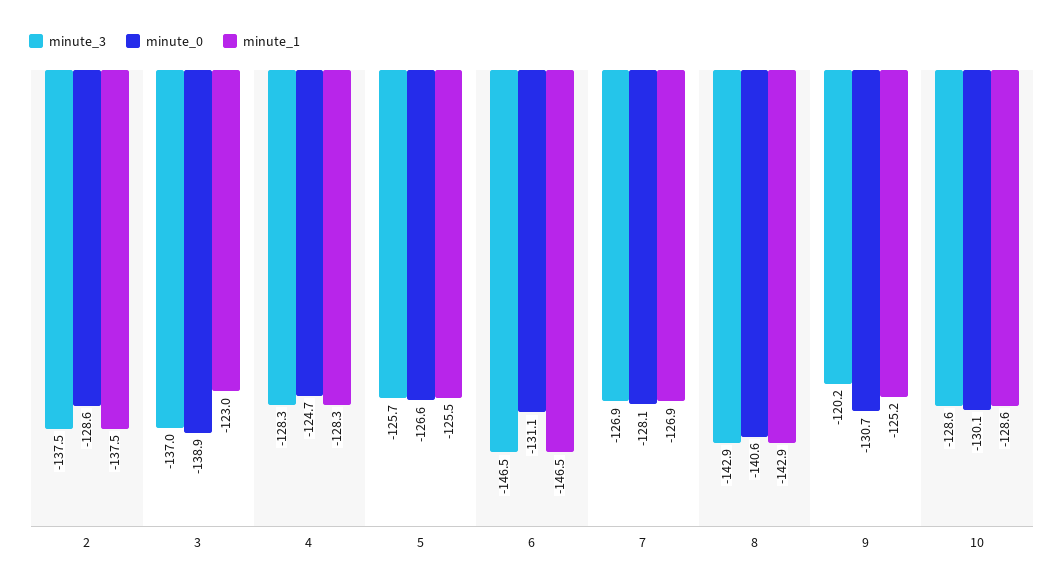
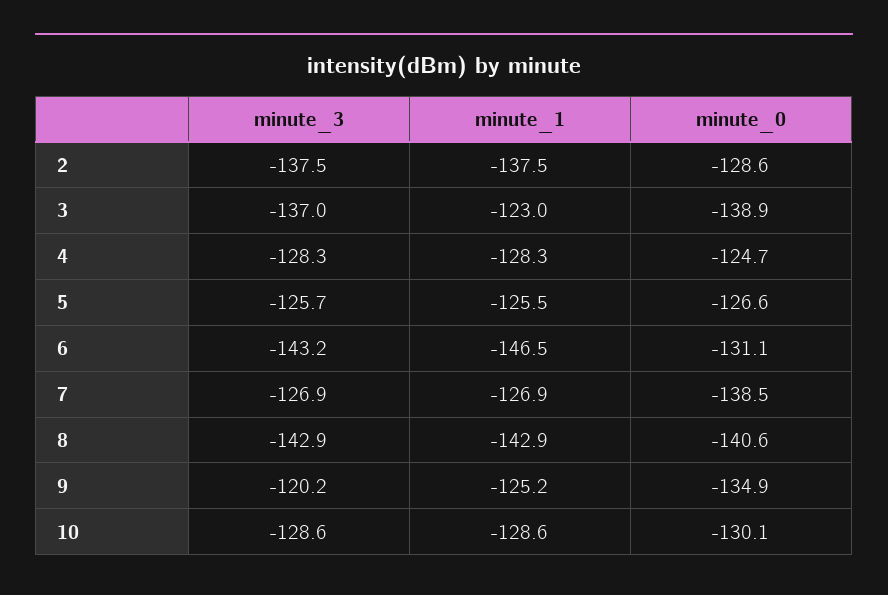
  {
    "minute_3": {
      "2": -137.5,
      "3": -137,
      "4": -128.3,
      "5": -125.7,
-     "6": -146.5,
+     "6": -143.2,
      "7": -126.9,
      "8": -142.9,
      "9": -120.2,
      "10": -128.6
    },
    "minute_0": {
      "2": -128.6,
      "3": -138.9,
      "4": -124.7,
      "5": -126.6,
      "6": -131.1,
-     "7": -128.1,
+     "7": -138.5,
      "8": -140.6,
-     "9": -130.7,
+     "9": -134.9,
      "10": -130.1
    },
    "minute_1": {
      "2": -137.5,
      "3": -123,
      "4": -128.3,
      "5": -125.5,
      "6": -146.5,
      "7": -126.9,
      "8": -142.9,
      "9": -125.2,
      "10": -128.6
    }
  }

